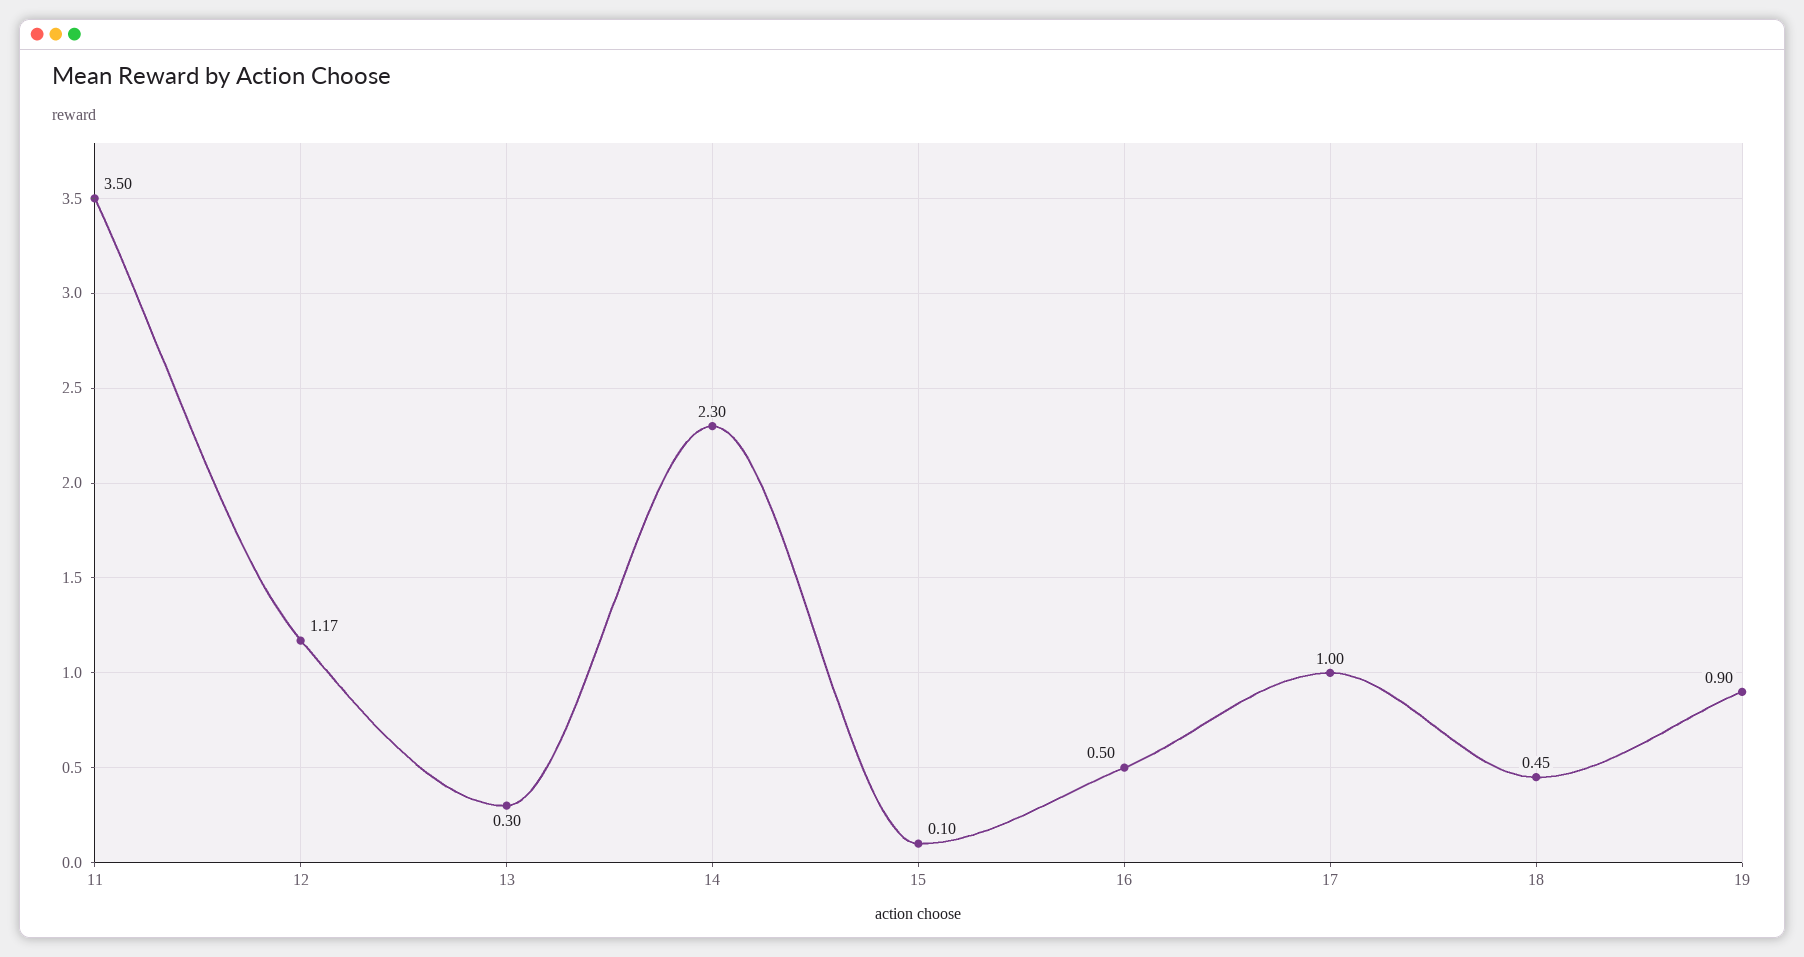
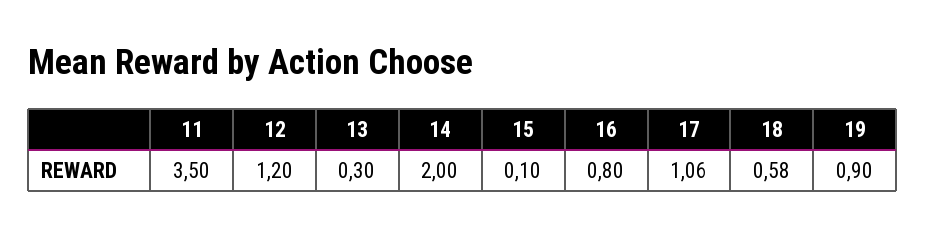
  {
    "11": 3.5,
-   "12": 1.17,
+   "12": 1.2,
    "13": 0.3,
-   "14": 2.3,
+   "14": 2,
    "15": 0.1,
-   "16": 0.5,
+   "16": 0.8,
-   "17": 1,
+   "17": 1.06,
-   "18": 0.45,
+   "18": 0.58,
    "19": 0.9
  }

